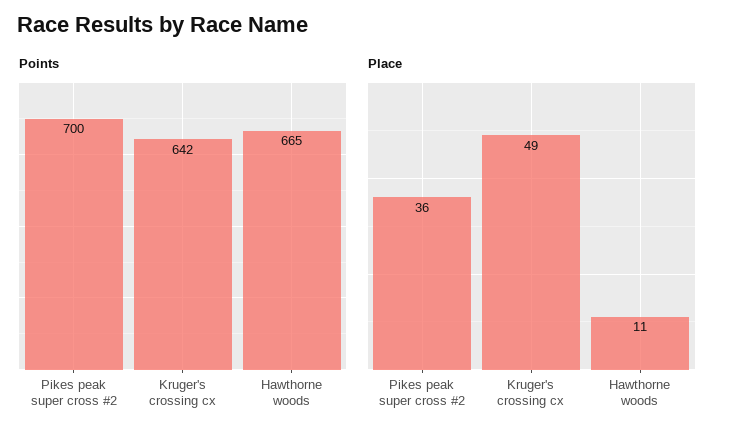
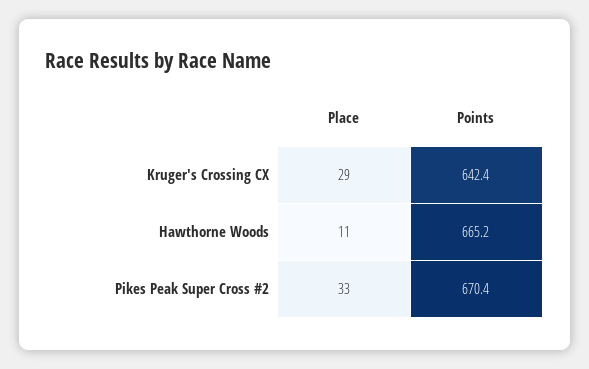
  {
    "Points": {
-     "Pikes peak super cross #2": 700,
+     "Pikes peak super cross #2": 670.4,
      "Kruger's crossing cx": 642.4,
      "Hawthorne woods": 665.2
    },
    "Place": {
-     "Pikes peak super cross #2": 36,
+     "Pikes peak super cross #2": 33,
-     "Kruger's crossing cx": 49,
+     "Kruger's crossing cx": 29,
      "Hawthorne woods": 11
    }
  }

